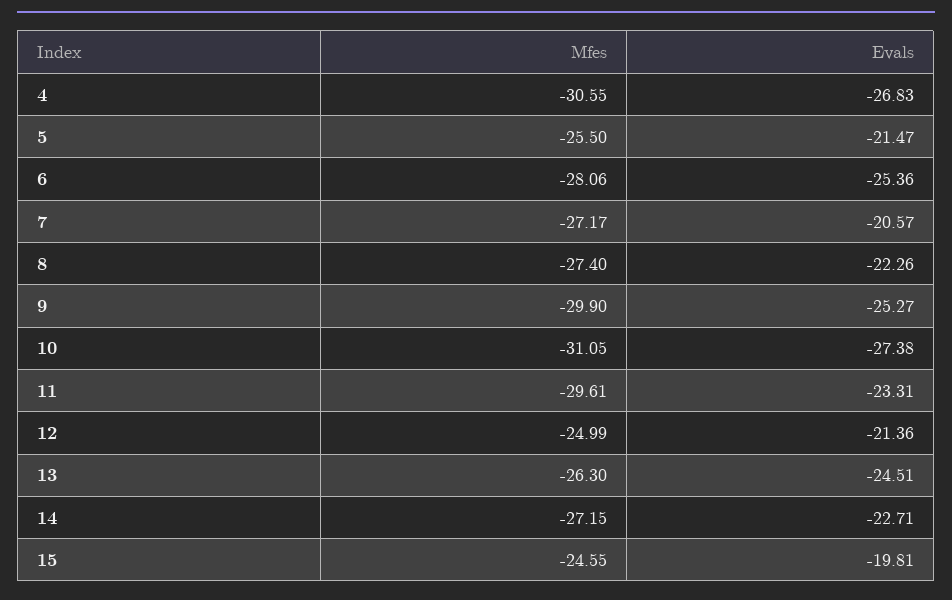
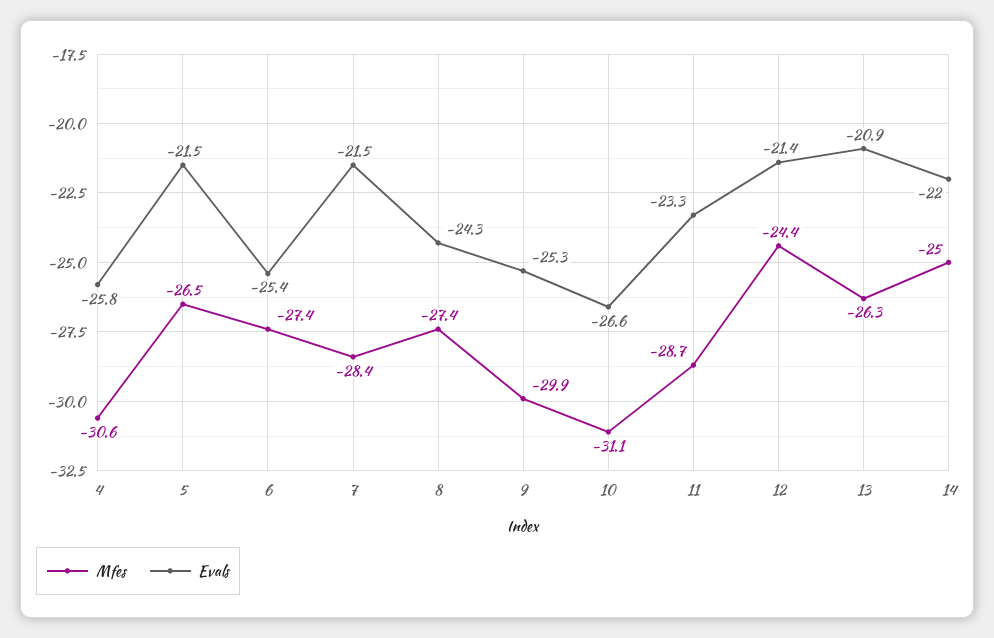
  {
    "Mfes": {
      "4": -30.55,
-     "5": -25.5,
+     "5": -26.5,
-     "6": -28.06,
+     "6": -27.4,
-     "7": -27.17,
+     "7": -28.4,
      "8": -27.4,
      "9": -29.9,
      "10": -31.05,
-     "11": -29.61,
+     "11": -28.7,
-     "12": -24.99,
+     "12": -24.4,
      "13": -26.3,
-     "14": -27.15,
+     "14": -25
-     "15": -24.55
    },
    "Evals": {
-     "4": -26.83,
+     "4": -25.8,
      "5": -21.47,
      "6": -25.36,
-     "7": -20.57,
+     "7": -21.5,
-     "8": -22.26,
+     "8": -24.3,
      "9": -25.27,
-     "10": -27.38,
+     "10": -26.6,
      "11": -23.31,
      "12": -21.36,
-     "13": -24.51,
+     "13": -20.9,
-     "14": -22.71,
+     "14": -22
-     "15": -19.81
    }
  }

